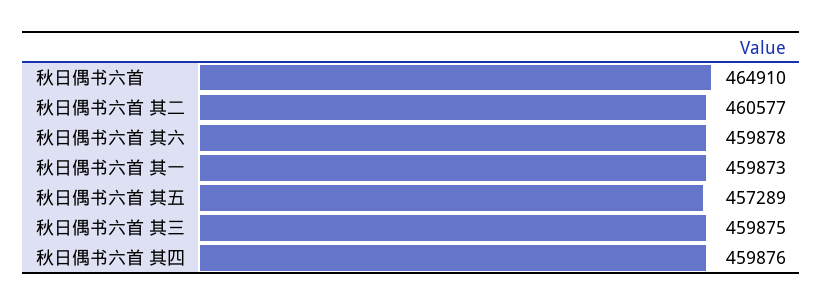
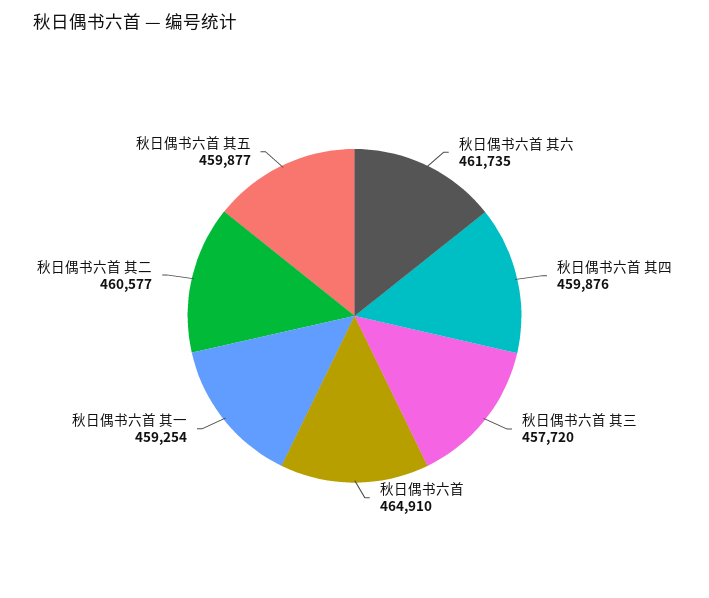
  {
    "秋日偶书六首": 464910,
    "秋日偶书六首 其二": 460577,
-   "秋日偶书六首 其六": 459878,
+   "秋日偶书六首 其六": 461735,
-   "秋日偶书六首 其一": 459873,
+   "秋日偶书六首 其一": 459254,
-   "秋日偶书六首 其五": 457289,
+   "秋日偶书六首 其五": 459877,
-   "秋日偶书六首 其三": 459875,
+   "秋日偶书六首 其三": 457720,
    "秋日偶书六首 其四": 459876
  }

